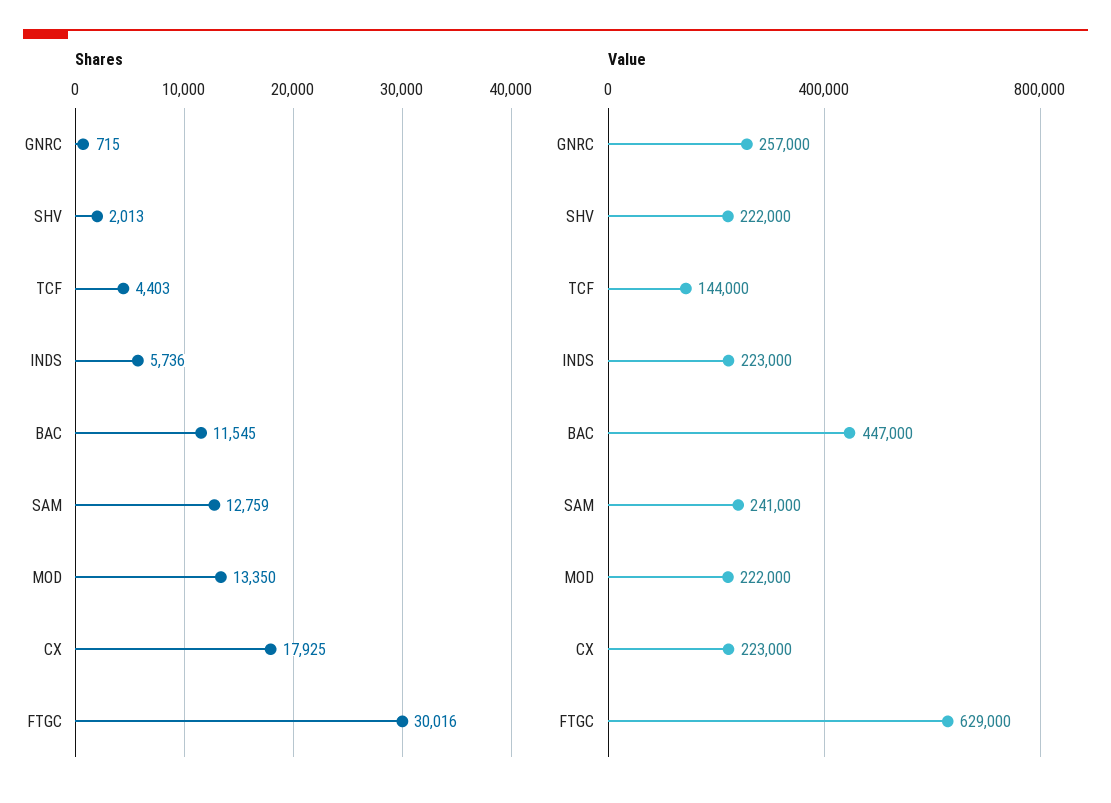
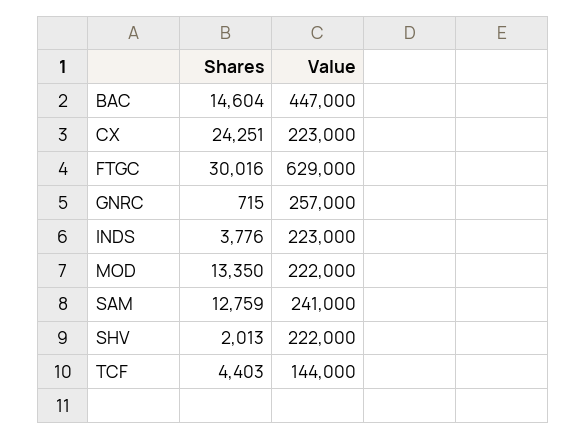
  {
    "Shares": {
      "GNRC": 715,
      "SHV": 2013,
      "TCF": 4403,
-     "INDS": 5736,
+     "INDS": 3776,
-     "BAC": 11545,
+     "BAC": 14604,
      "SAM": 12759,
      "MOD": 13350,
-     "CX": 17925,
+     "CX": 24251,
      "FTGC": 30016
    },
    "Value": {
      "GNRC": 257000,
      "SHV": 222000,
      "TCF": 144000,
      "INDS": 223000,
      "BAC": 447000,
      "SAM": 241000,
      "MOD": 222000,
      "CX": 223000,
      "FTGC": 629000
    }
  }

